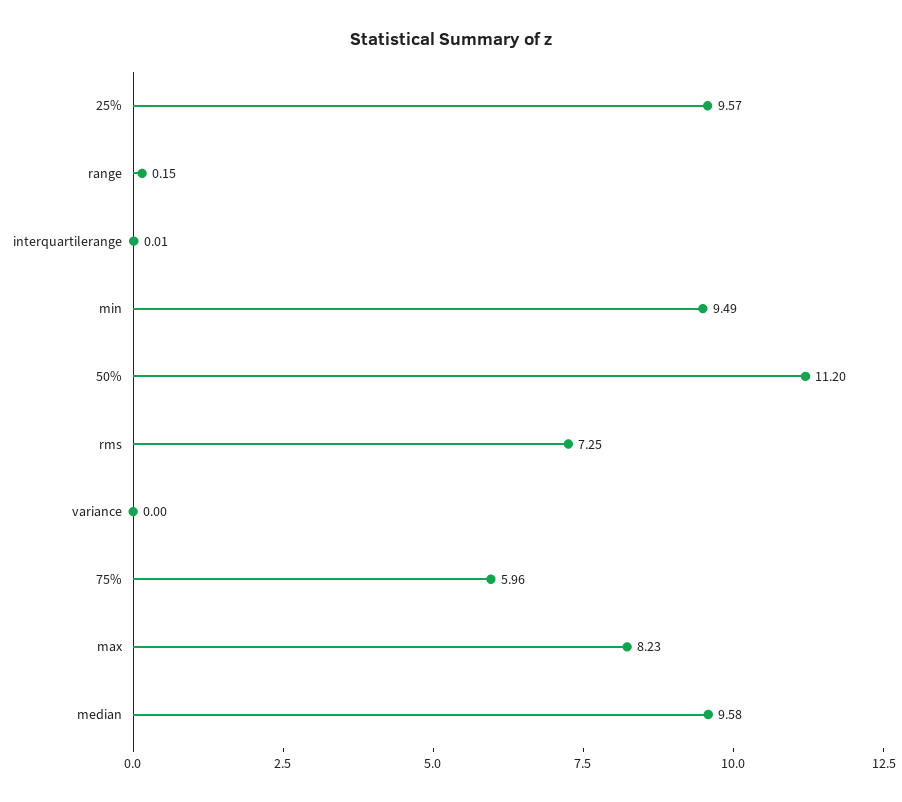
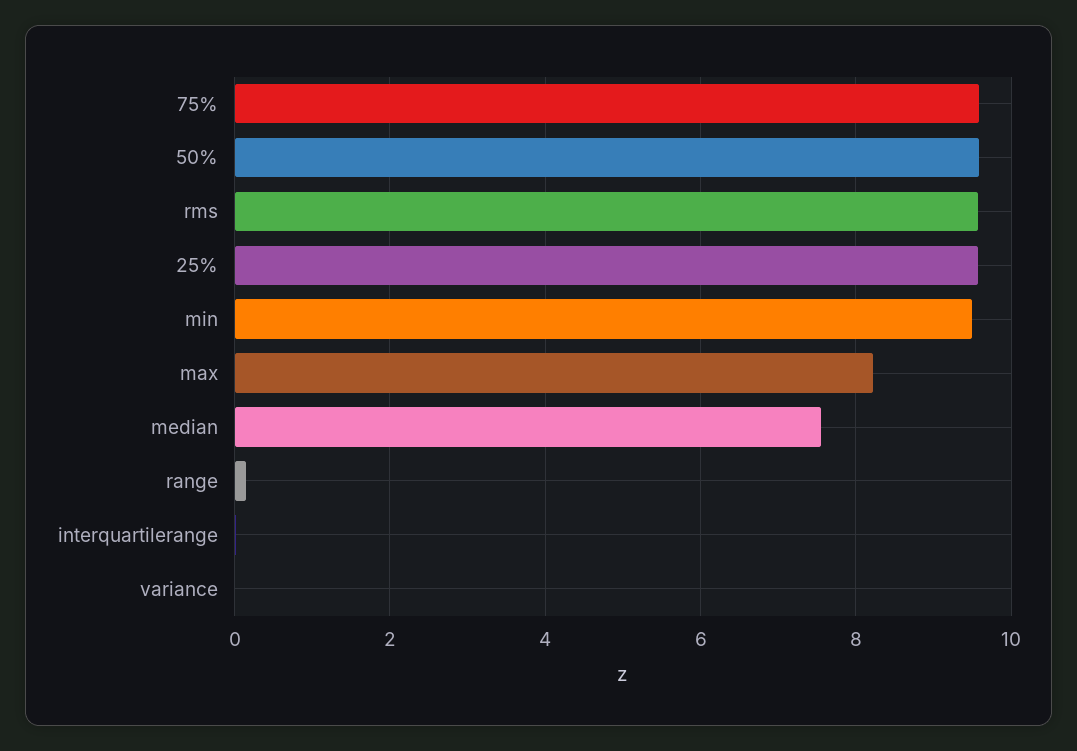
  {
    "25%": 9.57,
    "range": 0.15,
    "interquartilerange": 0.01,
    "min": 9.49,
-   "50%": 11.2,
+   "50%": 9.6,
-   "rms": 7.25,
+   "rms": 9.6,
    "variance": 0,
-   "75%": 5.96,
+   "75%": 9.6,
    "max": 8.23,
-   "median": 9.58
+   "median": 7.6
  }

